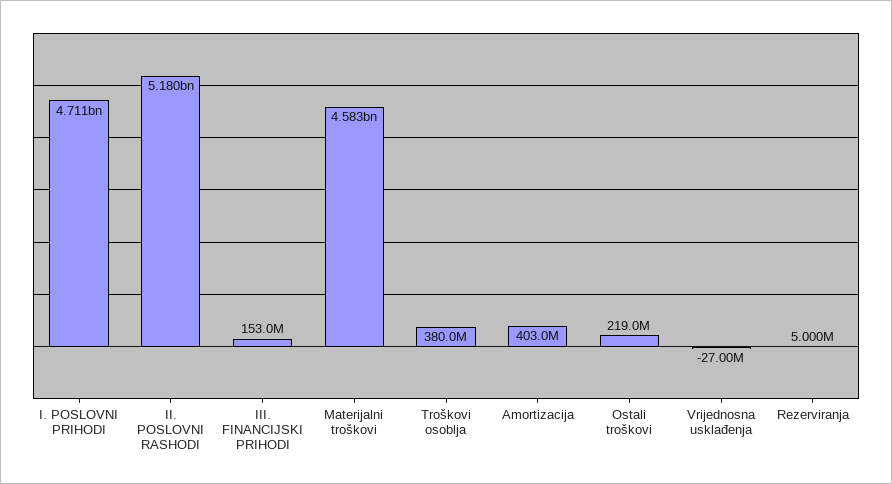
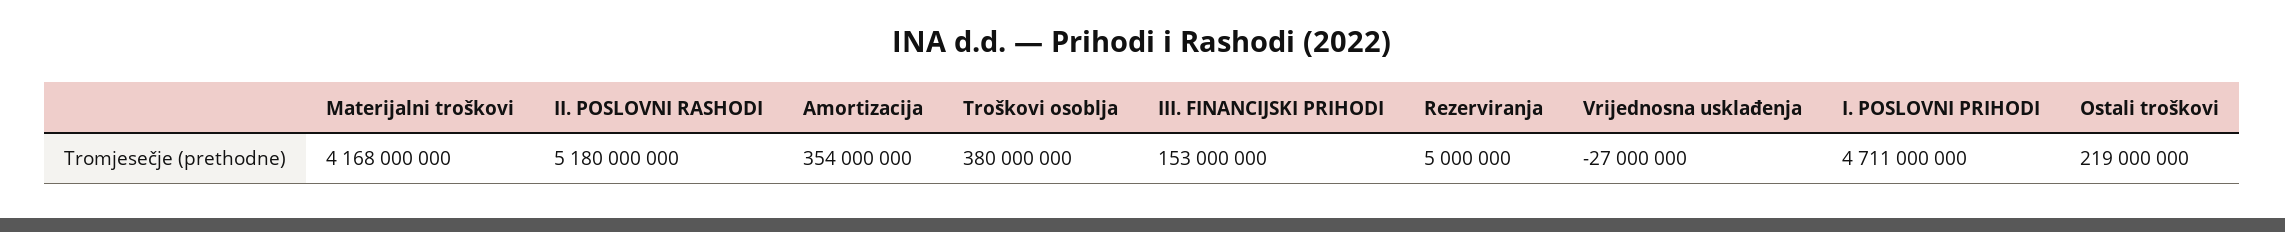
  {
    "I. POSLOVNI PRIHODI": 4711000000,
    "II. POSLOVNI RASHODI": 5180000000,
    "III. FINANCIJSKI PRIHODI": 153000000,
-   "Materijalni troškovi": 4583000000,
+   "Materijalni troškovi": 4168000000,
    "Troškovi osoblja": 380000000,
-   "Amortizacija": 403000000,
+   "Amortizacija": 354000000,
    "Ostali troškovi": 219000000,
    "Vrijednosna usklađenja": -27000000,
    "Rezerviranja": 5000000
  }

